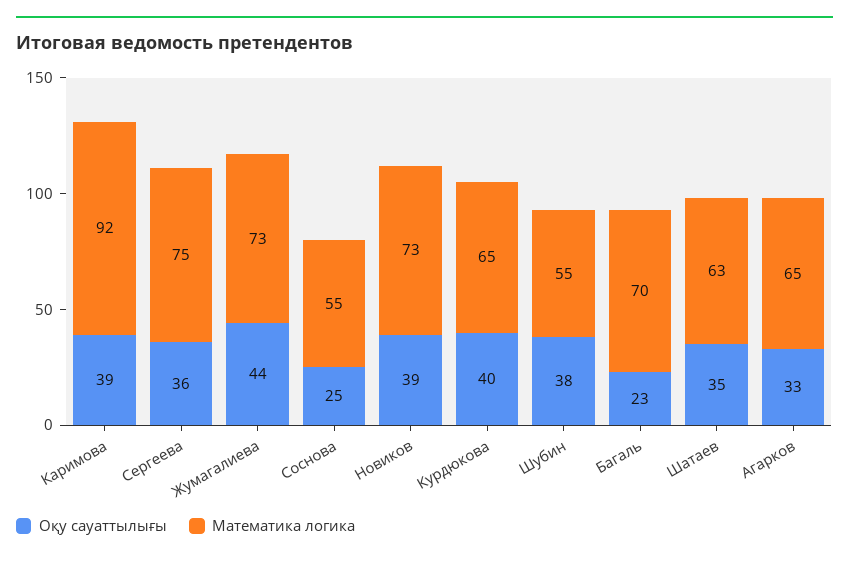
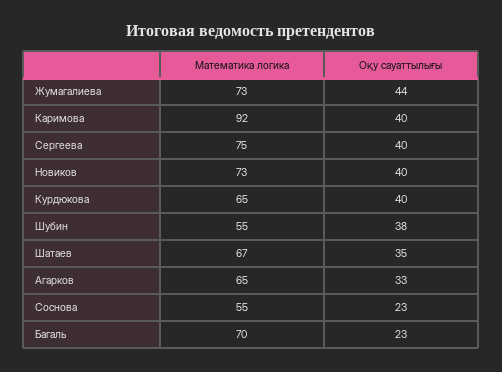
  {
    "Оқу сауаттылығы": {
-     "Каримова": 39,
+     "Каримова": 40,
-     "Сергеева": 36,
+     "Сергеева": 40,
      "Жумагалиева": 44,
-     "Соснова": 25,
+     "Соснова": 23,
-     "Новиков": 39,
+     "Новиков": 40,
      "Курдюкова": 40,
      "Шубин": 38,
      "Багаль": 23,
      "Шатаев": 35,
      "Агарков": 33
    },
    "Математика логика": {
      "Каримова": 92,
      "Сергеева": 75,
      "Жумагалиева": 73,
      "Соснова": 55,
      "Новиков": 73,
      "Курдюкова": 65,
      "Шубин": 55,
      "Багаль": 70,
-     "Шатаев": 63,
+     "Шатаев": 67,
      "Агарков": 65
    }
  }

